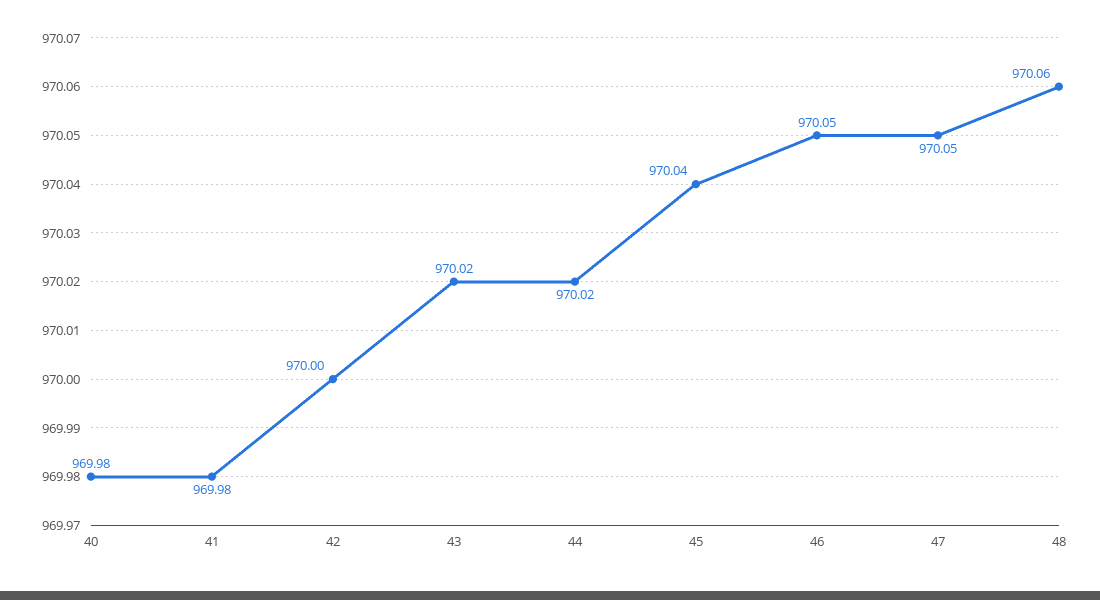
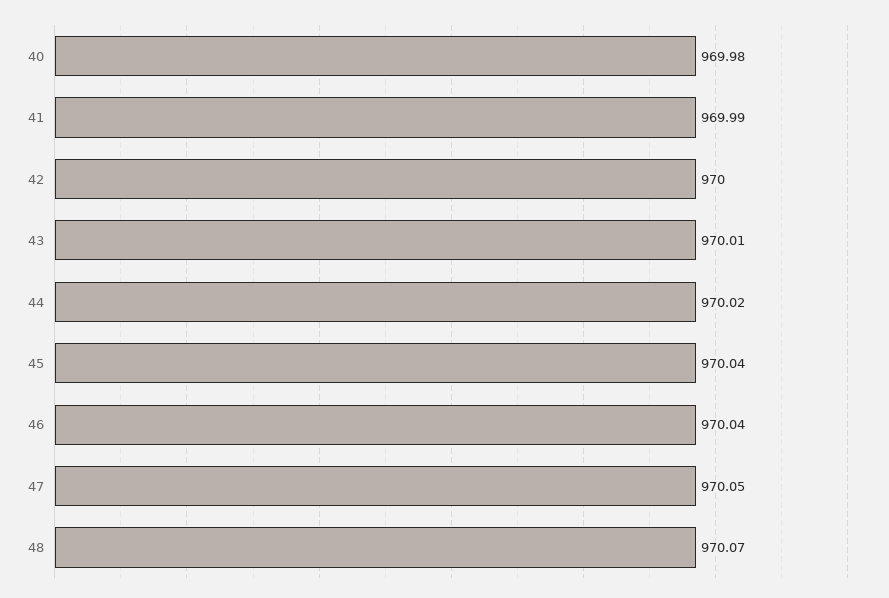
  {
    "40": 969.98,
-   "41": 969.98,
+   "41": 969.99,
    "42": 970,
-   "43": 970.02,
+   "43": 970.01,
    "44": 970.02,
    "45": 970.04,
-   "46": 970.05,
+   "46": 970.04,
    "47": 970.05,
-   "48": 970.06
+   "48": 970.07
  }

